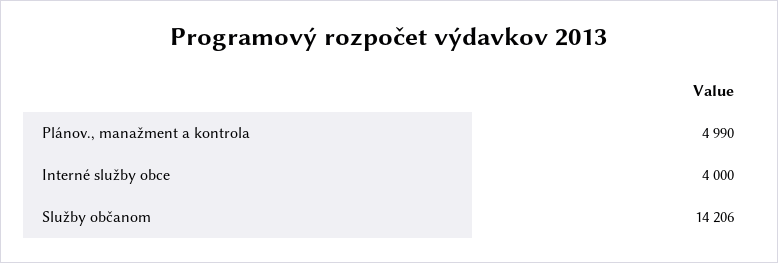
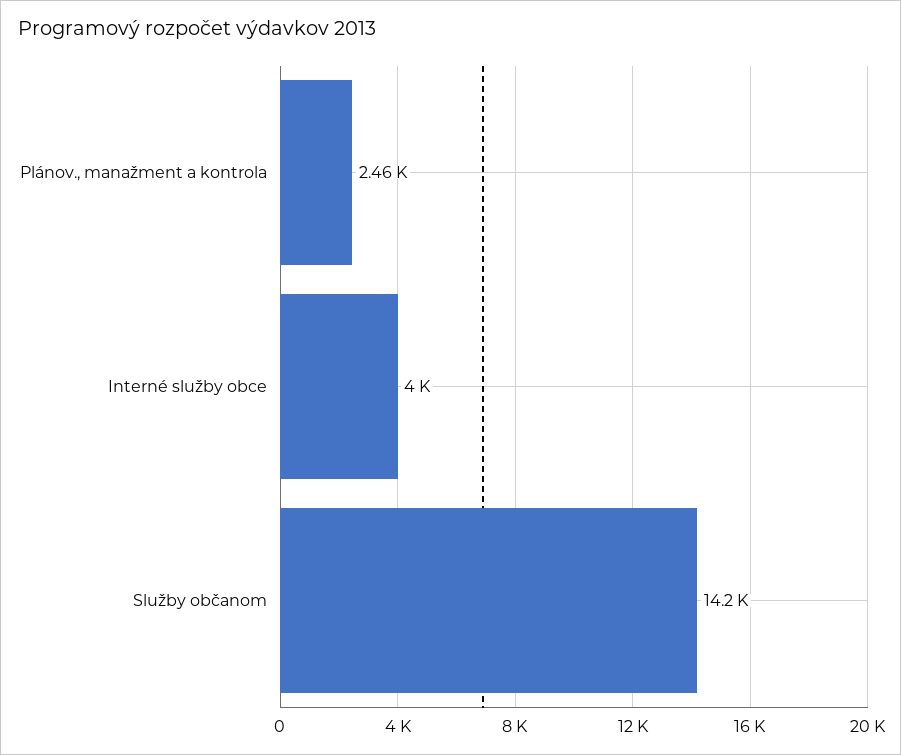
  {
-   "Plánov., manažment a kontrola": 4990,
+   "Plánov., manažment a kontrola": 2460,
    "Interné služby obce": 4000,
    "Služby občanom": 14206
  }

